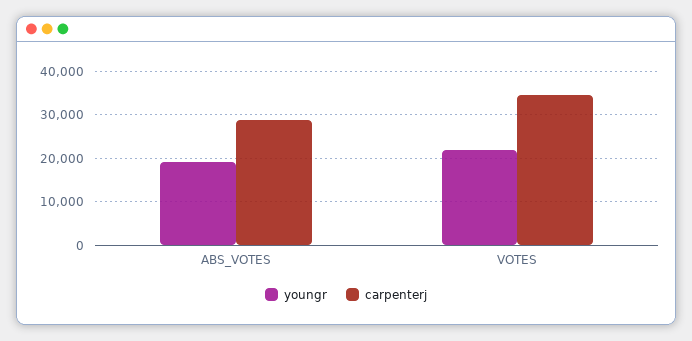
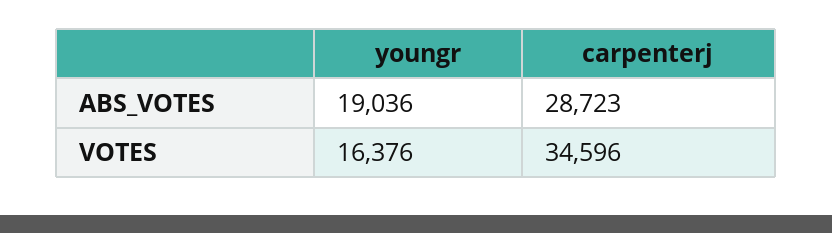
  {
    "youngr": {
      "ABS_VOTES": 19036,
-     "VOTES": 22000
+     "VOTES": 16376
    },
    "carpenterj": {
      "ABS_VOTES": 28723,
      "VOTES": 34596
    }
  }

